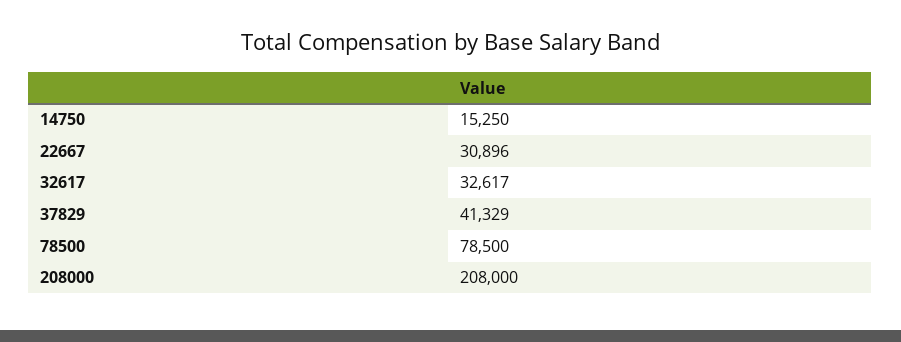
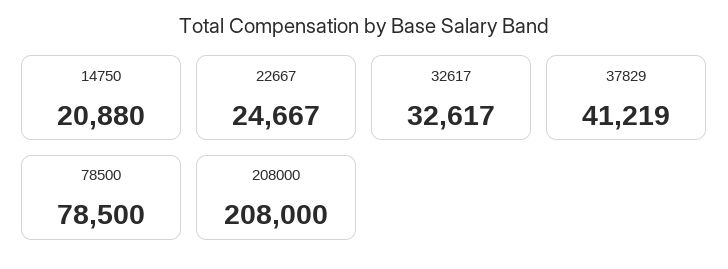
  {
-   "14750": 15250,
+   "14750": 20880,
-   "22667": 30896,
+   "22667": 24667,
    "32617": 32617,
-   "37829": 41329,
+   "37829": 41219,
    "78500": 78500,
    "208000": 208000
  }

